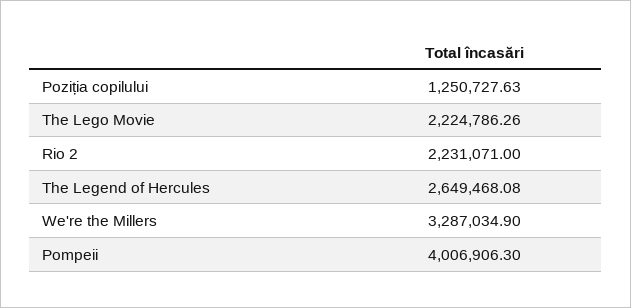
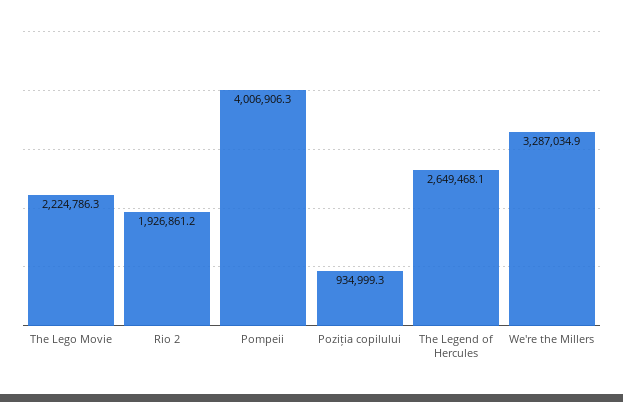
  {
-   "Poziția copilului": 1250727.63,
+   "Poziția copilului": 934999.3,
    "The Lego Movie": 2224786.26,
-   "Rio 2": 2231071,
+   "Rio 2": 1926861.2,
    "The Legend of Hercules": 2649468.08,
    "We're the Millers": 3287034.9,
    "Pompeii": 4006906.3
  }

